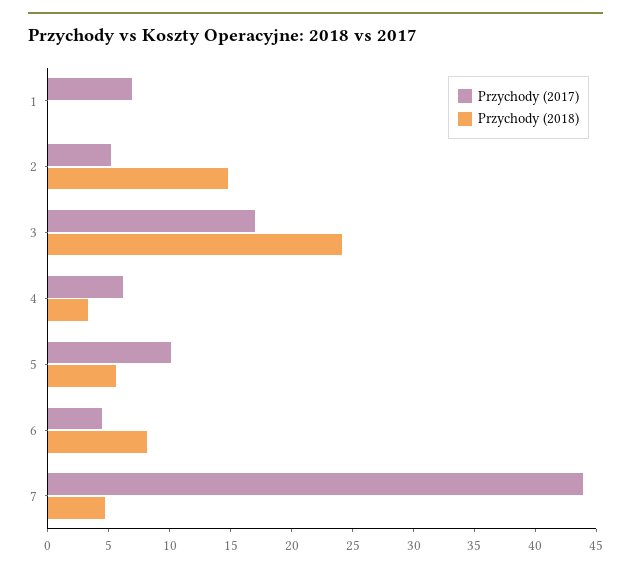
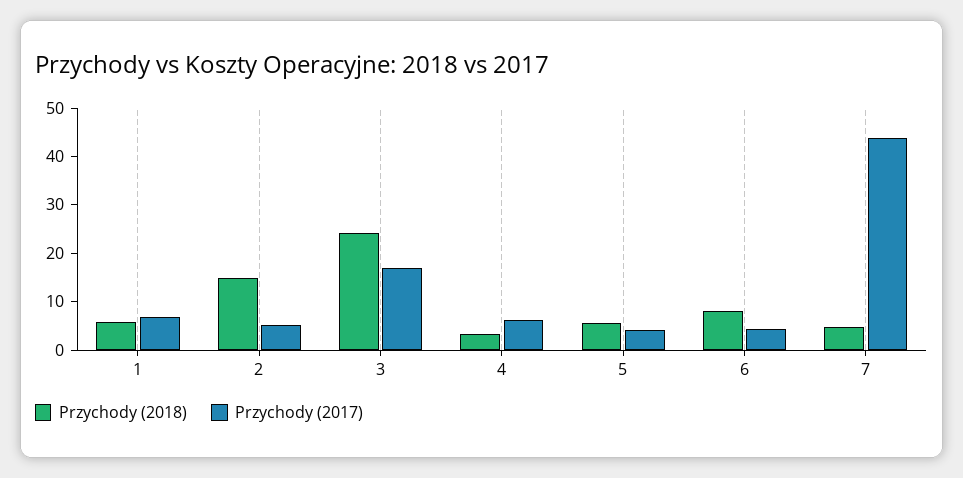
  {
    "Przychody (2017)": {
      "1": 7,
      "2": 5,
      "3": 17,
      "4": 6,
-     "5": 10,
+     "5": 4,
      "6": 4,
      "7": 44
    },
    "Przychody (2018)": {
-     "1": 0,
+     "1": 6,
      "2": 15,
      "3": 24,
      "4": 3,
      "5": 6,
      "6": 8,
      "7": 5
    }
  }

